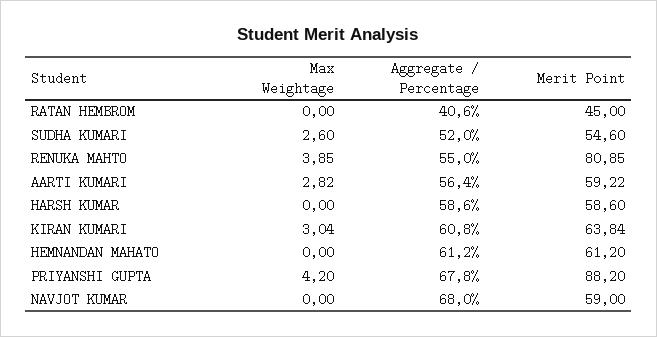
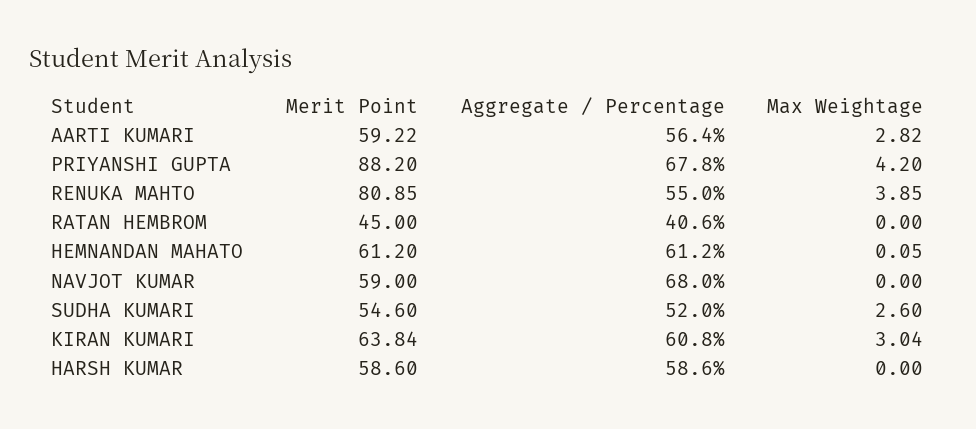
  {
    "Max Weightage": {
      "RATAN HEMBROM": 0,
      "SUDHA KUMARI": 2.6,
      "RENUKA MAHTO": 3.85,
      "AARTI KUMARI": 2.82,
      "HARSH KUMAR": 0,
      "KIRAN KUMARI": 3.04,
-     "HEMNANDAN MAHATO": 0,
+     "HEMNANDAN MAHATO": 0.05,
      "PRIYANSHI GUPTA": 4.2,
      "NAVJOT KUMAR": 0
    },
    "Aggregate / Percentage": {
      "RATAN HEMBROM": 40.6,
      "SUDHA KUMARI": 52,
      "RENUKA MAHTO": 55,
      "AARTI KUMARI": 56.4,
      "HARSH KUMAR": 58.6,
      "KIRAN KUMARI": 60.8,
      "HEMNANDAN MAHATO": 61.2,
      "PRIYANSHI GUPTA": 67.8,
      "NAVJOT KUMAR": 68
    },
    "Merit Point": {
      "RATAN HEMBROM": 45,
      "SUDHA KUMARI": 54.6,
      "RENUKA MAHTO": 80.85,
      "AARTI KUMARI": 59.22,
      "HARSH KUMAR": 58.6,
      "KIRAN KUMARI": 63.84,
      "HEMNANDAN MAHATO": 61.2,
      "PRIYANSHI GUPTA": 88.2,
      "NAVJOT KUMAR": 59
    }
  }

